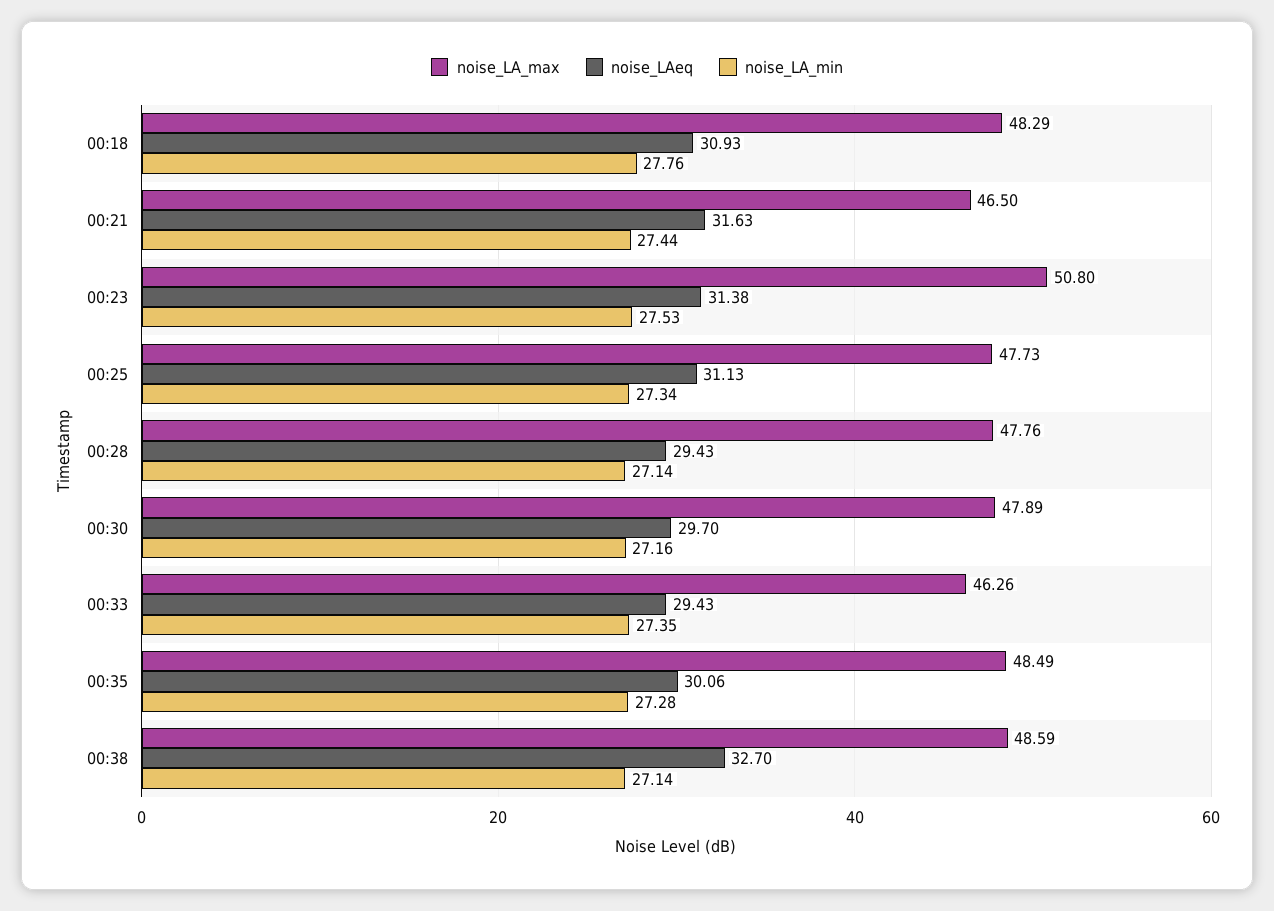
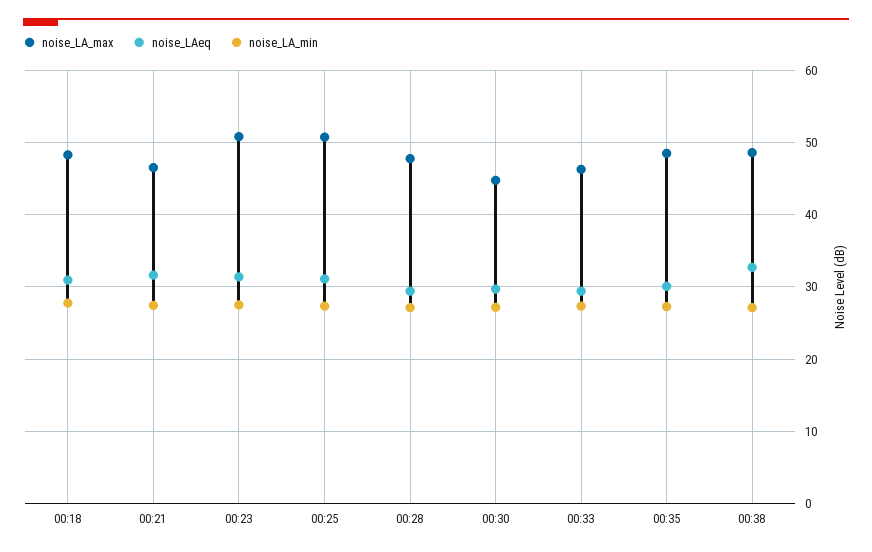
  {
    "noise_LA_max": {
      "00:18": 48.29,
      "00:21": 46.5,
      "00:23": 50.8,
-     "00:25": 47.73,
+     "00:25": 51,
      "00:28": 47.76,
-     "00:30": 47.89,
+     "00:30": 45,
      "00:33": 46.26,
      "00:35": 48.49,
      "00:38": 48.59
    },
    "noise_LAeq": {
      "00:18": 30.93,
      "00:21": 31.63,
      "00:23": 31.38,
      "00:25": 31.13,
      "00:28": 29.43,
      "00:30": 29.7,
      "00:33": 29.43,
      "00:35": 30.06,
      "00:38": 32.7
    },
    "noise_LA_min": {
      "00:18": 27.76,
      "00:21": 27.44,
      "00:23": 27.53,
      "00:25": 27.34,
      "00:28": 27.14,
      "00:30": 27.16,
      "00:33": 27.35,
      "00:35": 27.28,
      "00:38": 27.14
    }
  }

